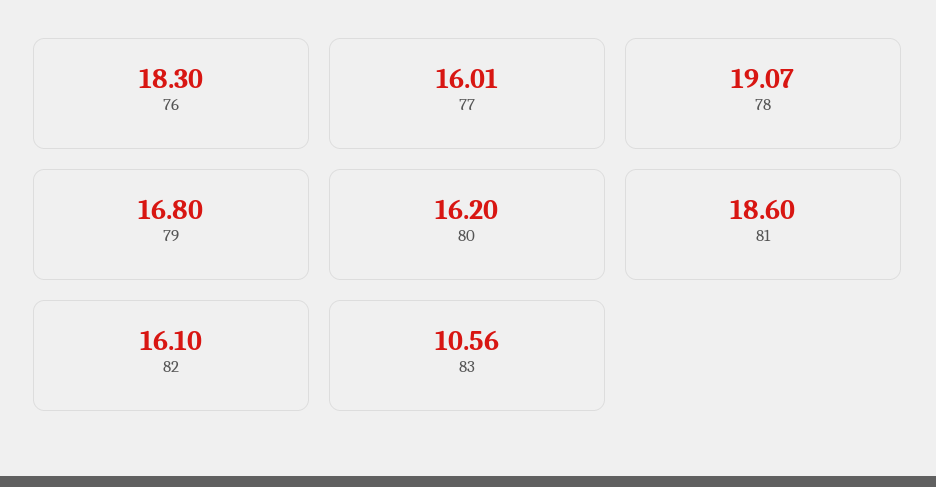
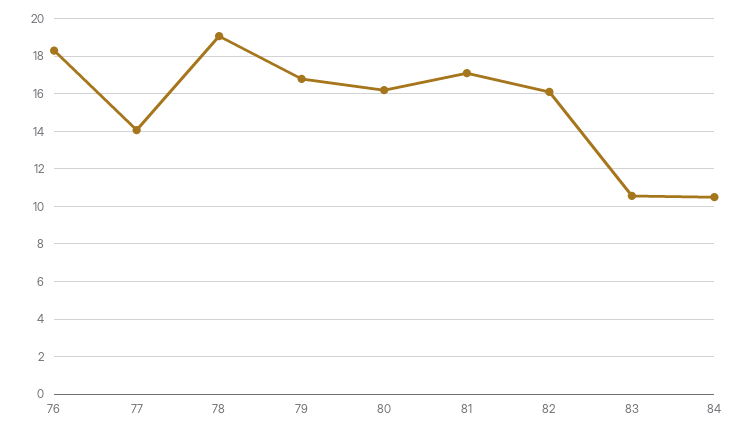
  {
    "76": 18.3,
-   "77": 16.01,
+   "77": 14,
    "78": 19.07,
    "79": 16.8,
    "80": 16.2,
-   "81": 18.6,
+   "81": 17,
    "82": 16.1,
-   "83": 10.56
+   "83": 10.56,
+   "84": 10.5
  }

